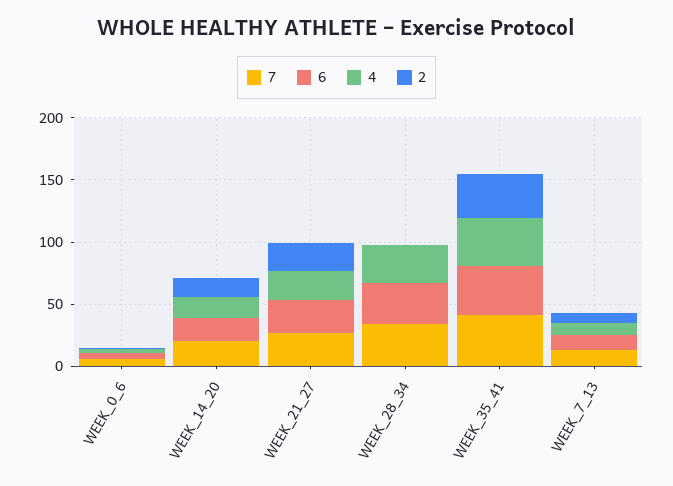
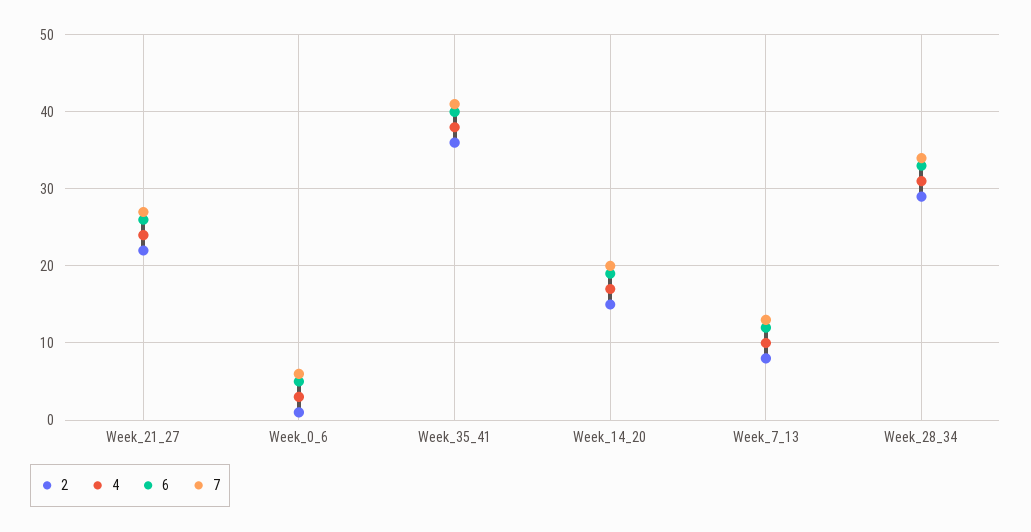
  {
    "7": {
      "WEEK_0_6": 6,
      "WEEK_14_20": 20,
      "WEEK_21_27": 27,
      "WEEK_28_34": 34,
      "WEEK_35_41": 41,
      "WEEK_7_13": 13
    },
    "6": {
      "WEEK_0_6": 5,
      "WEEK_14_20": 19,
      "WEEK_21_27": 26,
      "WEEK_28_34": 33,
      "WEEK_35_41": 40,
      "WEEK_7_13": 12
    },
    "4": {
      "WEEK_0_6": 3,
      "WEEK_14_20": 17,
      "WEEK_21_27": 24,
      "WEEK_28_34": 31,
      "WEEK_35_41": 38,
      "WEEK_7_13": 10
    },
    "2": {
      "WEEK_0_6": 1,
      "WEEK_14_20": 15,
      "WEEK_21_27": 22,
-     "WEEK_28_34": 0,
+     "WEEK_28_34": 29,
      "WEEK_35_41": 36,
      "WEEK_7_13": 8
    }
  }

